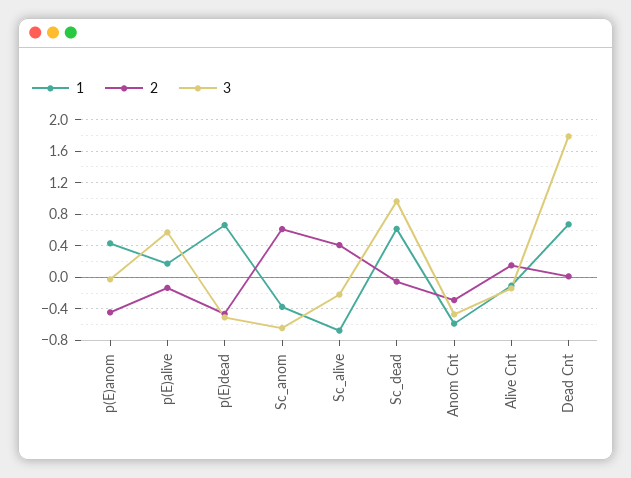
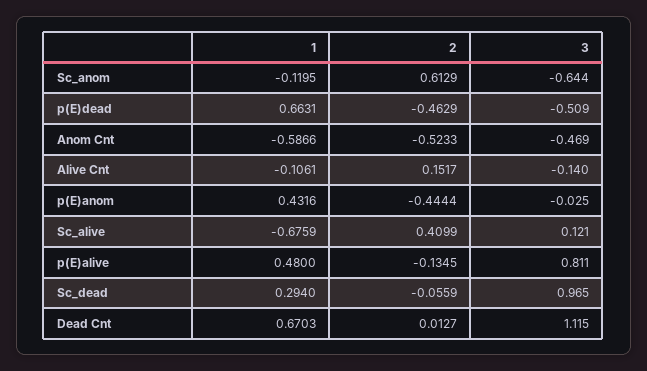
  {
    "1": {
      "p(E)anom": 0.4316,
-     "p(E)alive": 0.2,
+     "p(E)alive": 0.48,
      "p(E)dead": 0.6631,
-     "Sc_anom": -0.4,
+     "Sc_anom": -0.1195,
      "Sc_alive": -0.6759,
-     "Sc_dead": 0.6,
+     "Sc_dead": 0.294,
      "Anom Cnt": -0.5866,
      "Alive Cnt": -0.1061,
      "Dead Cnt": 0.6703
    },
    "2": {
      "p(E)anom": -0.4444,
      "p(E)alive": -0.1345,
      "p(E)dead": -0.4629,
      "Sc_anom": 0.6129,
      "Sc_alive": 0.4099,
      "Sc_dead": -0.0559,
-     "Anom Cnt": -0.3,
+     "Anom Cnt": -0.5233,
      "Alive Cnt": 0.1517,
      "Dead Cnt": 0.0127
    },
    "3": {
      "p(E)anom": -0.025,
-     "p(E)alive": 0.6,
+     "p(E)alive": 0.811,
      "p(E)dead": -0.509,
      "Sc_anom": -0.644,
-     "Sc_alive": -0.2,
+     "Sc_alive": 0.121,
      "Sc_dead": 0.965,
      "Anom Cnt": -0.469,
      "Alive Cnt": -0.14,
-     "Dead Cnt": 1.8
+     "Dead Cnt": 1.115
    }
  }

